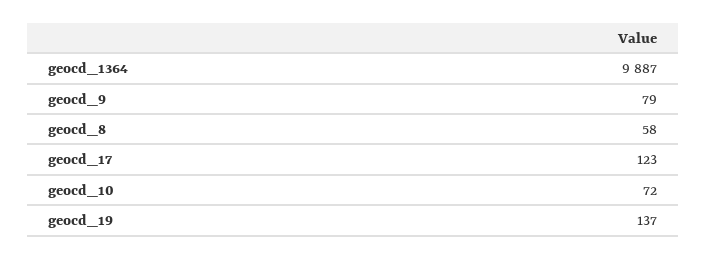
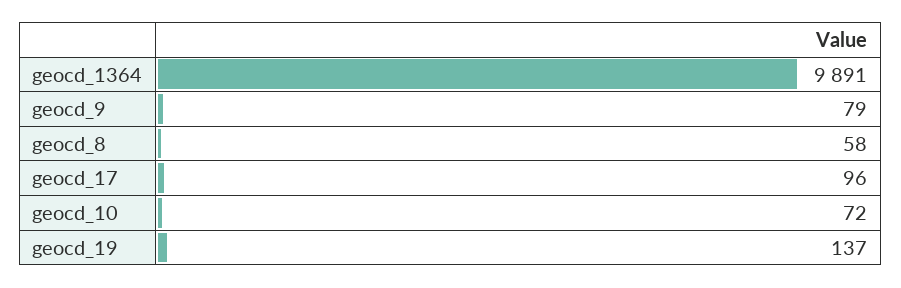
  {
-   "geocd_1364": 9887,
+   "geocd_1364": 9891,
    "geocd_9": 79,
    "geocd_8": 58,
-   "geocd_17": 123,
+   "geocd_17": 96,
    "geocd_10": 72,
    "geocd_19": 137
  }

